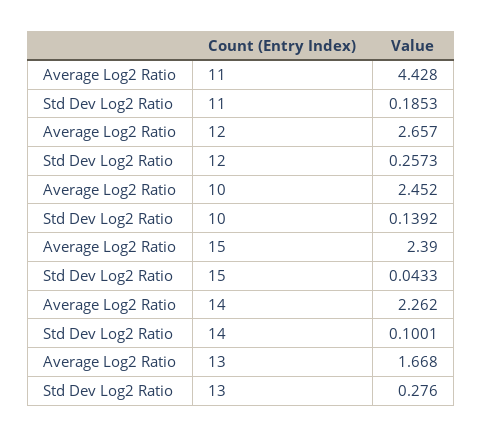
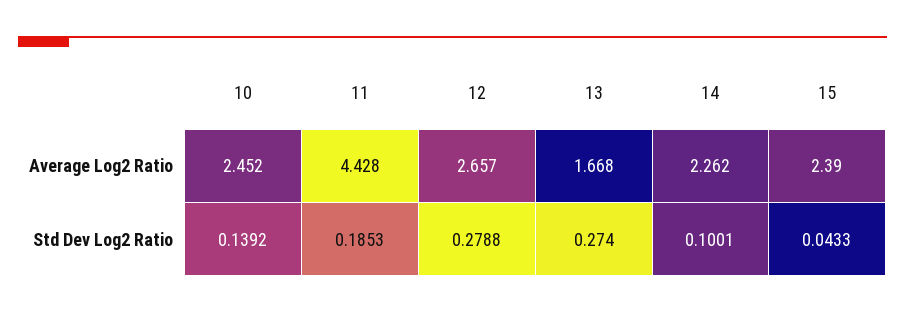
  {
    "Average Log2 Ratio": {
      "11": 4.428,
      "12": 2.657,
      "10": 2.452,
      "15": 2.39,
      "14": 2.262,
      "13": 1.668
    },
    "Std Dev Log2 Ratio": {
      "11": 0.1853,
-     "12": 0.2573,
+     "12": 0.2788,
      "10": 0.1392,
      "15": 0.0433,
      "14": 0.1001,
-     "13": 0.276
+     "13": 0.274
    }
  }

